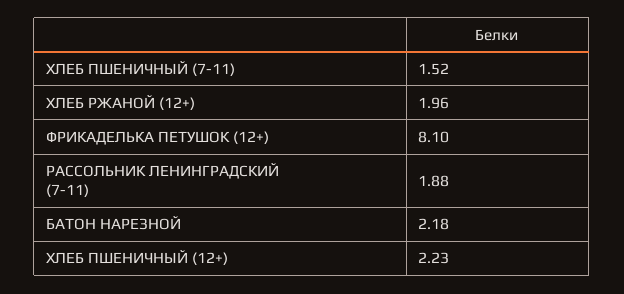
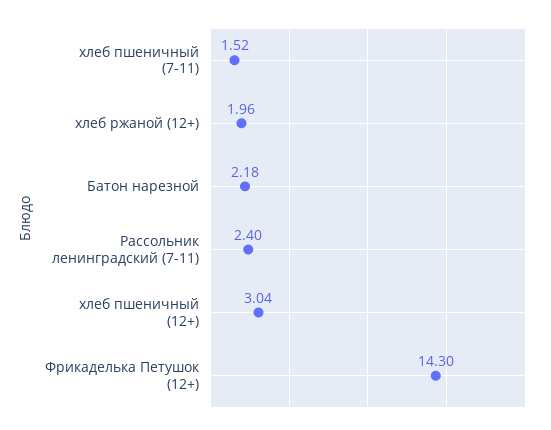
  {
    "ХЛЕБ ПШЕНИЧНЫЙ (7-11)": 1.52,
    "ХЛЕБ РЖАНОЙ (12+)": 1.96,
-   "ФРИКАДЕЛЬКА ПЕТУШОК (12+)": 8.1,
+   "ФРИКАДЕЛЬКА ПЕТУШОК (12+)": 14.3,
-   "РАССОЛЬНИК ЛЕНИНГРАДСКИЙ (7-11)": 1.88,
+   "РАССОЛЬНИК ЛЕНИНГРАДСКИЙ (7-11)": 2.4,
    "БАТОН НАРЕЗНОЙ": 2.18,
-   "ХЛЕБ ПШЕНИЧНЫЙ (12+)": 2.23
+   "ХЛЕБ ПШЕНИЧНЫЙ (12+)": 3.04
  }

